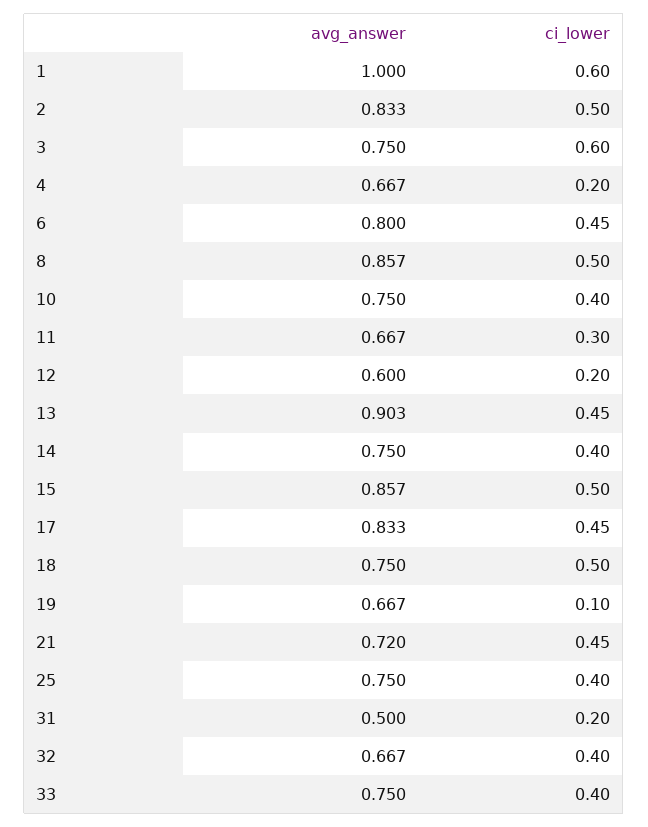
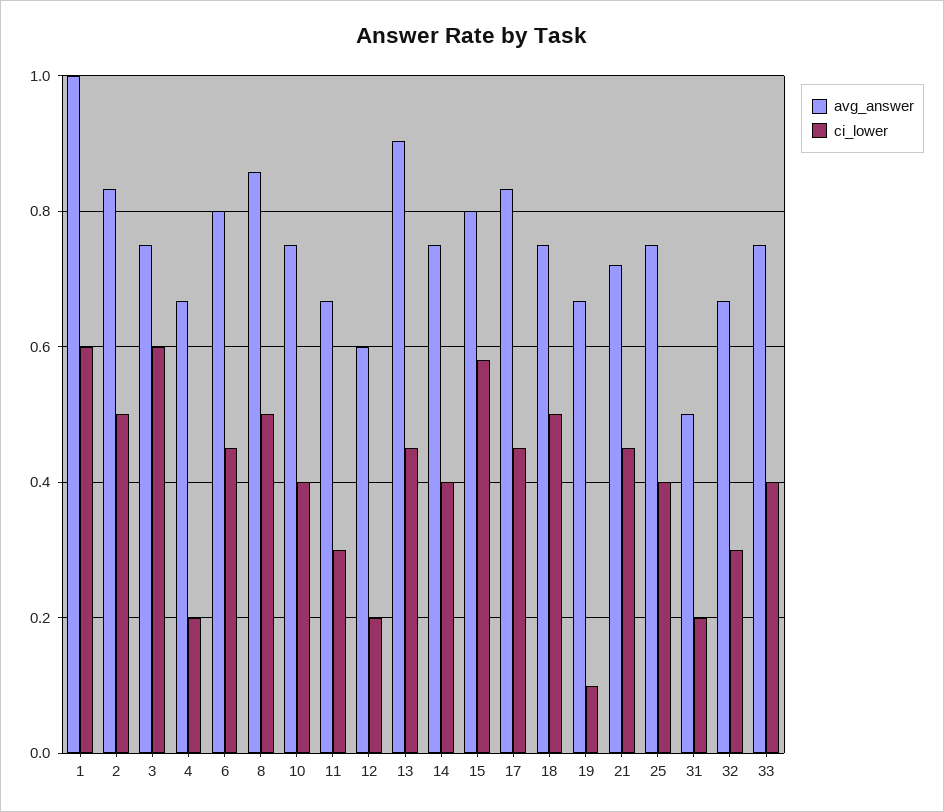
  {
    "avg_answer": {
      "1": 1,
      "2": 0.833,
      "3": 0.75,
      "4": 0.667,
      "6": 0.8,
      "8": 0.857,
      "10": 0.75,
      "11": 0.667,
      "12": 0.6,
      "13": 0.903,
      "14": 0.75,
-     "15": 0.857,
+     "15": 0.8,
      "17": 0.833,
      "18": 0.75,
      "19": 0.667,
      "21": 0.72,
      "25": 0.75,
      "31": 0.5,
      "32": 0.667,
      "33": 0.75
    },
    "ci_lower": {
      "1": 0.6,
      "2": 0.5,
      "3": 0.6,
      "4": 0.2,
      "6": 0.45,
      "8": 0.5,
      "10": 0.4,
      "11": 0.3,
      "12": 0.2,
      "13": 0.45,
      "14": 0.4,
-     "15": 0.5,
+     "15": 0.58,
      "17": 0.45,
      "18": 0.5,
      "19": 0.1,
      "21": 0.45,
      "25": 0.4,
      "31": 0.2,
-     "32": 0.4,
+     "32": 0.3,
      "33": 0.4
    }
  }

